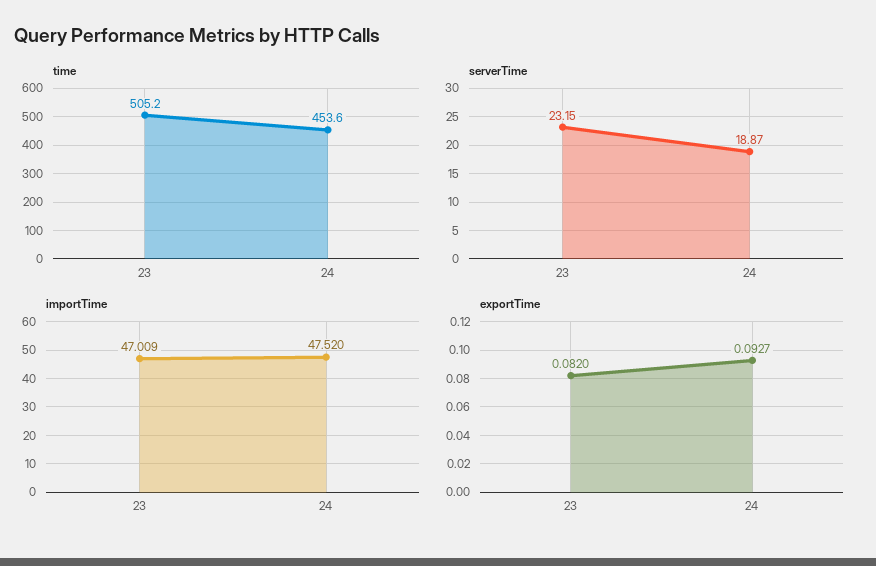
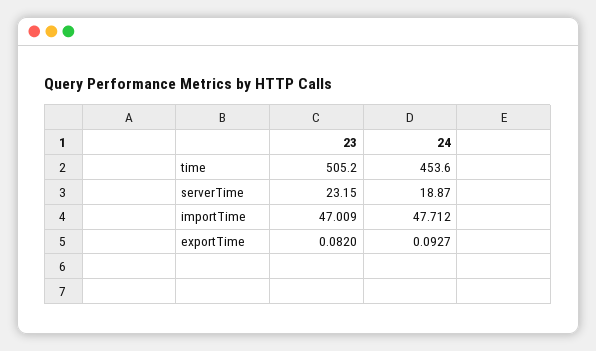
  {
    "time": {
      "23": 505.2,
      "24": 453.6
    },
    "serverTime": {
      "23": 23.15,
      "24": 18.87
    },
    "importTime": {
      "23": 47.009,
-     "24": 47.52
+     "24": 47.712
    },
    "exportTime": {
      "23": 0.082,
      "24": 0.0927
    }
  }

